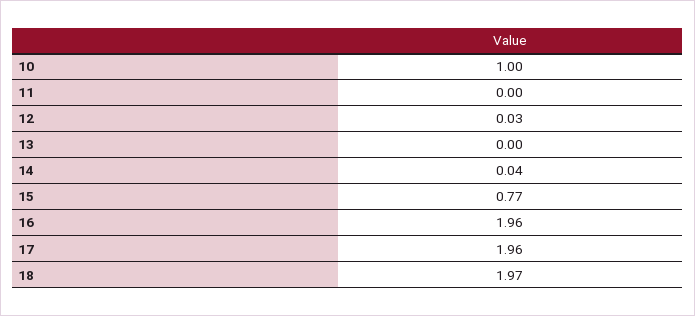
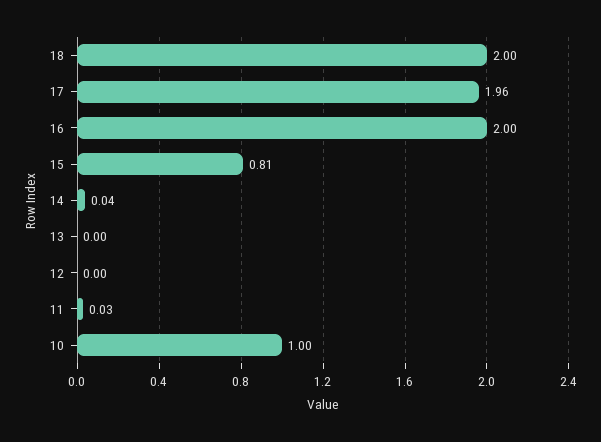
  {
    "10": 1,
-   "11": 0,
+   "11": 0.03,
-   "12": 0.03,
+   "12": 0,
    "13": 0,
    "14": 0.04,
-   "15": 0.77,
+   "15": 0.81,
-   "16": 1.96,
+   "16": 2,
    "17": 1.96,
-   "18": 1.97
+   "18": 2
  }

